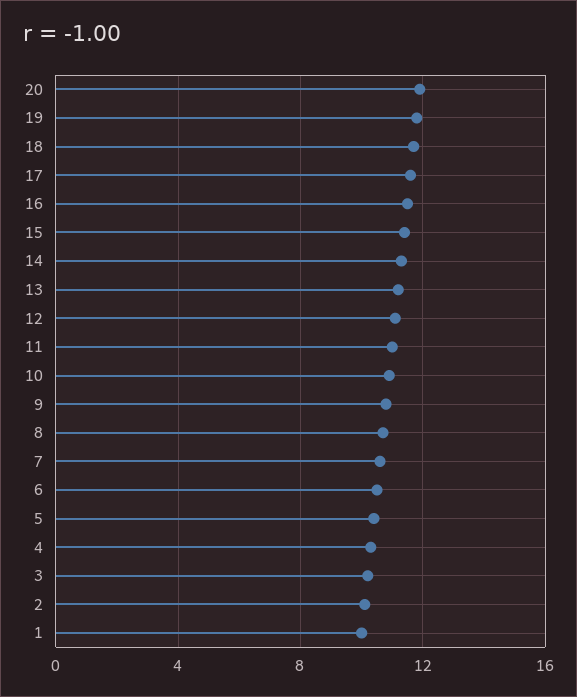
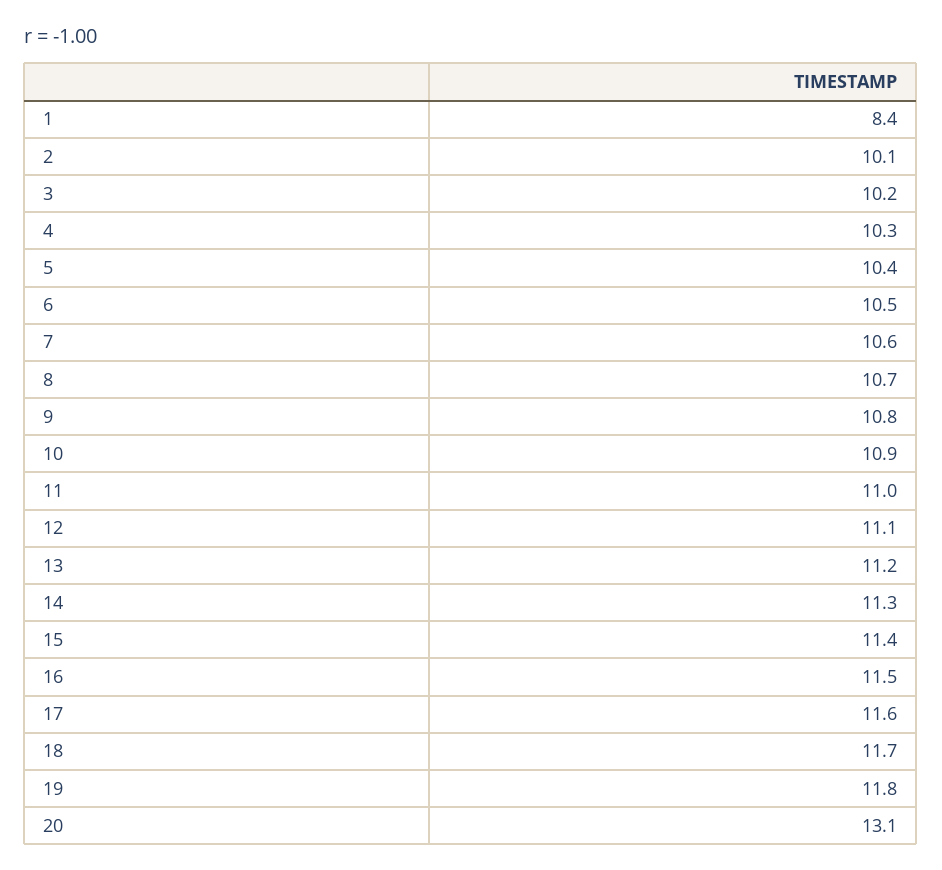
  {
-   "20": 12,
+   "20": 13.1,
    "19": 11.8,
    "18": 11.7,
    "17": 11.6,
    "16": 11.5,
    "15": 11.4,
    "14": 11.3,
    "13": 11.2,
    "12": 11.1,
    "11": 11,
    "10": 10.9,
    "9": 10.8,
    "8": 10.7,
    "7": 10.6,
    "6": 10.5,
    "5": 10.4,
    "4": 10.3,
    "3": 10.2,
    "2": 10.1,
-   "1": 10
+   "1": 8.4
  }

